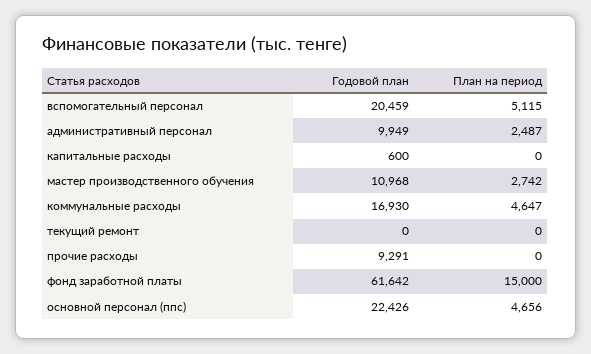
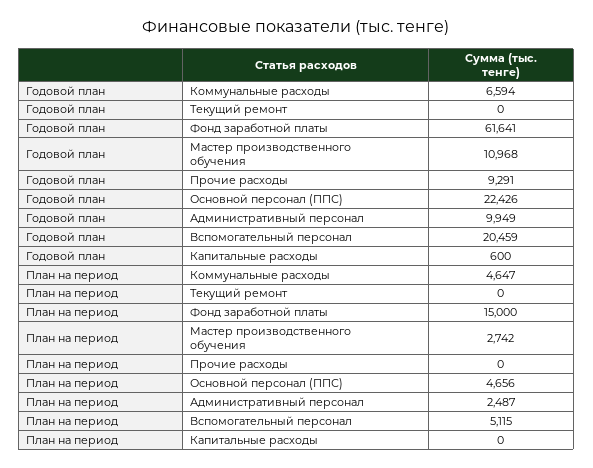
  {
    "Годовой план": {
      "вспомогательный персонал": 20459,
      "административный персонал": 9949,
      "капитальные расходы": 600,
      "мастер производственного обучения": 10968,
-     "коммунальные расходы": 16930,
+     "коммунальные расходы": 6594,
      "текущий ремонт": 0,
      "прочие расходы": 9291,
-     "фонд заработной платы": 61642,
+     "фонд заработной платы": 61641,
      "основной персонал (ппс)": 22426
    },
    "План на период": {
      "вспомогательный персонал": 5115,
      "административный персонал": 2487,
      "капитальные расходы": 0,
      "мастер производственного обучения": 2742,
      "коммунальные расходы": 4647,
      "текущий ремонт": 0,
      "прочие расходы": 0,
      "фонд заработной платы": 15000,
      "основной персонал (ппс)": 4656
    }
  }

